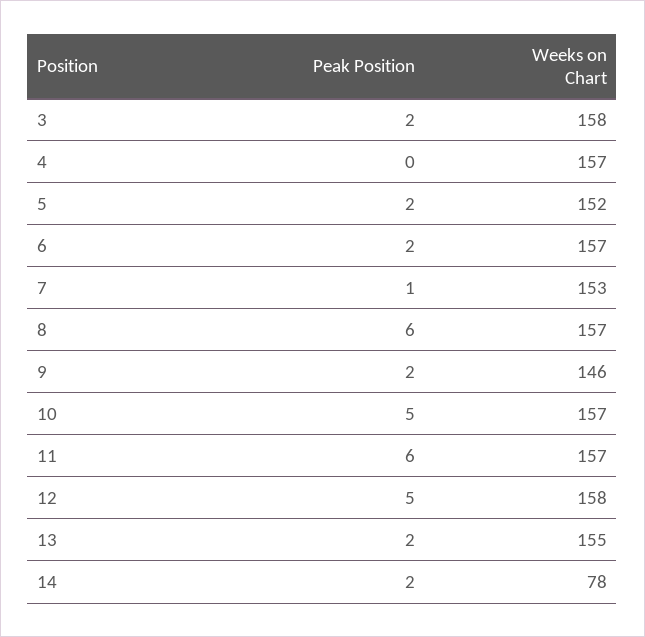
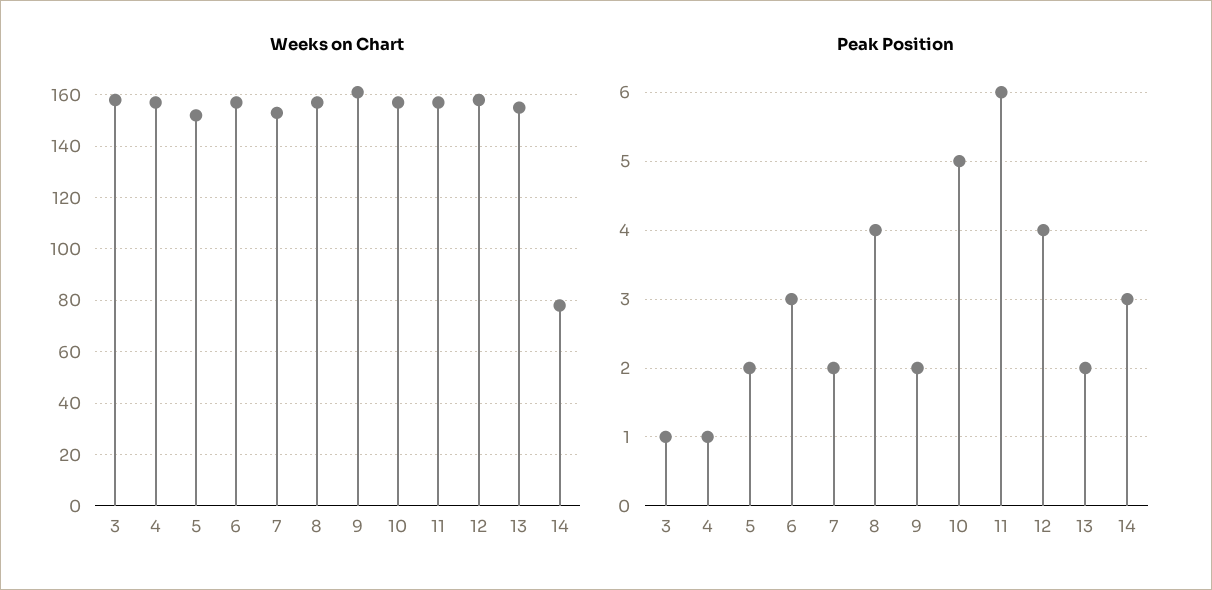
  {
    "Peak Position": {
-     "3": 2,
+     "3": 1,
-     "4": 0,
+     "4": 1,
      "5": 2,
-     "6": 2,
+     "6": 3,
-     "7": 1,
+     "7": 2,
-     "8": 6,
+     "8": 4,
      "9": 2,
      "10": 5,
      "11": 6,
-     "12": 5,
+     "12": 4,
      "13": 2,
-     "14": 2
+     "14": 3
    },
    "Weeks on Chart": {
      "3": 158,
      "4": 157,
      "5": 152,
      "6": 157,
      "7": 153,
      "8": 157,
-     "9": 146,
+     "9": 160,
      "10": 157,
      "11": 157,
      "12": 158,
      "13": 155,
      "14": 78
    }
  }

